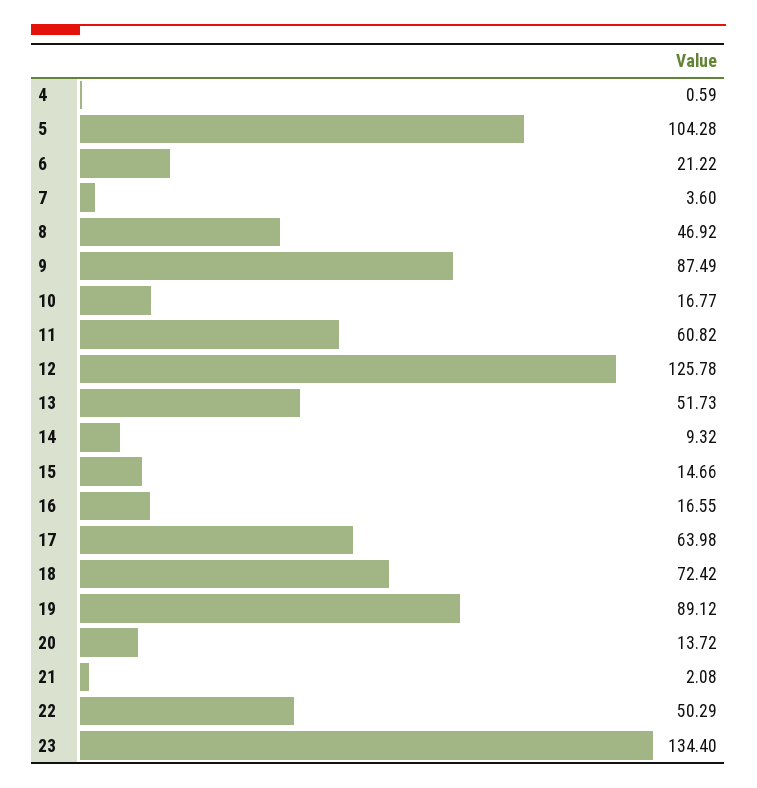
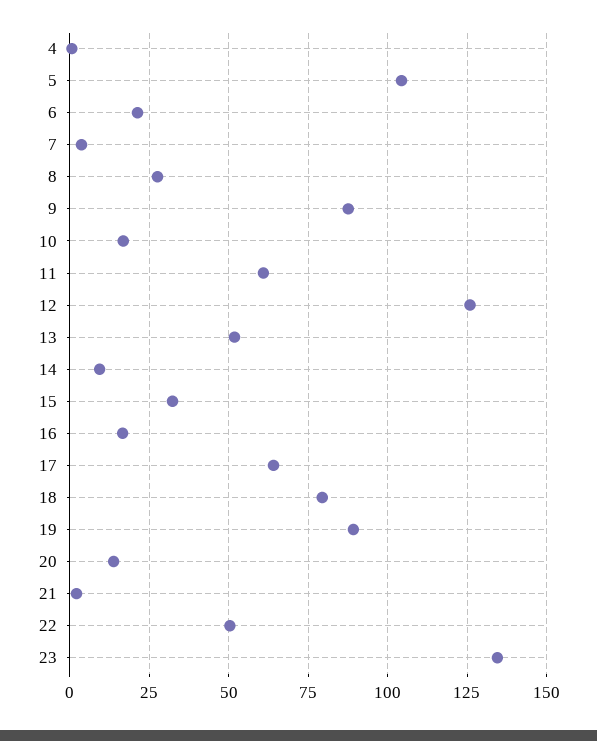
  {
    "4": 0.59,
    "5": 104.28,
    "6": 21.22,
    "7": 3.6,
-   "8": 46.92,
+   "8": 27.5,
    "9": 87.49,
    "10": 16.77,
    "11": 60.82,
    "12": 125.78,
    "13": 51.73,
    "14": 9.32,
-   "15": 14.66,
+   "15": 32.5,
    "16": 16.55,
    "17": 63.98,
-   "18": 72.42,
+   "18": 80,
    "19": 89.12,
    "20": 13.72,
    "21": 2.08,
    "22": 50.29,
    "23": 134.4
  }

